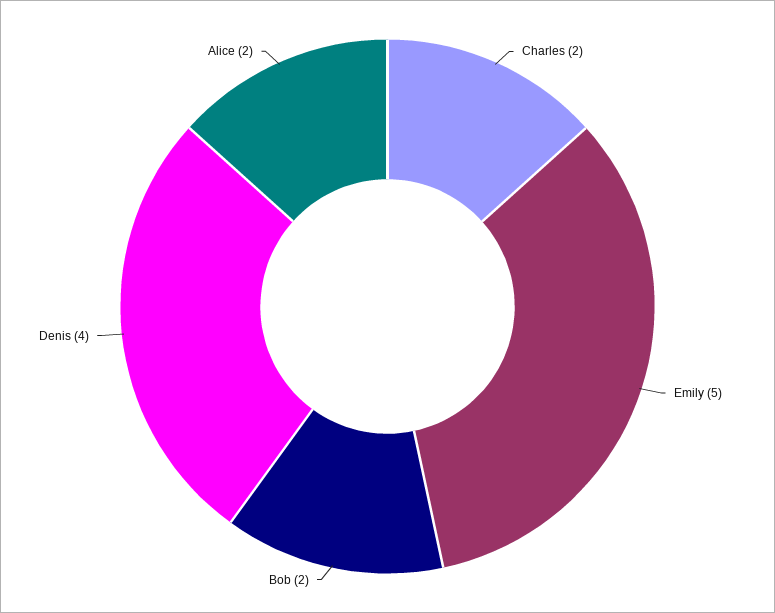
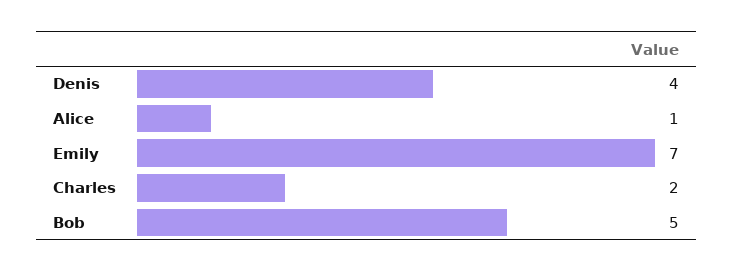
  {
    "Charles": 2,
-   "Emily": 5,
+   "Emily": 7,
-   "Bob": 2,
+   "Bob": 5,
    "Denis": 4,
-   "Alice": 2
+   "Alice": 1
  }

